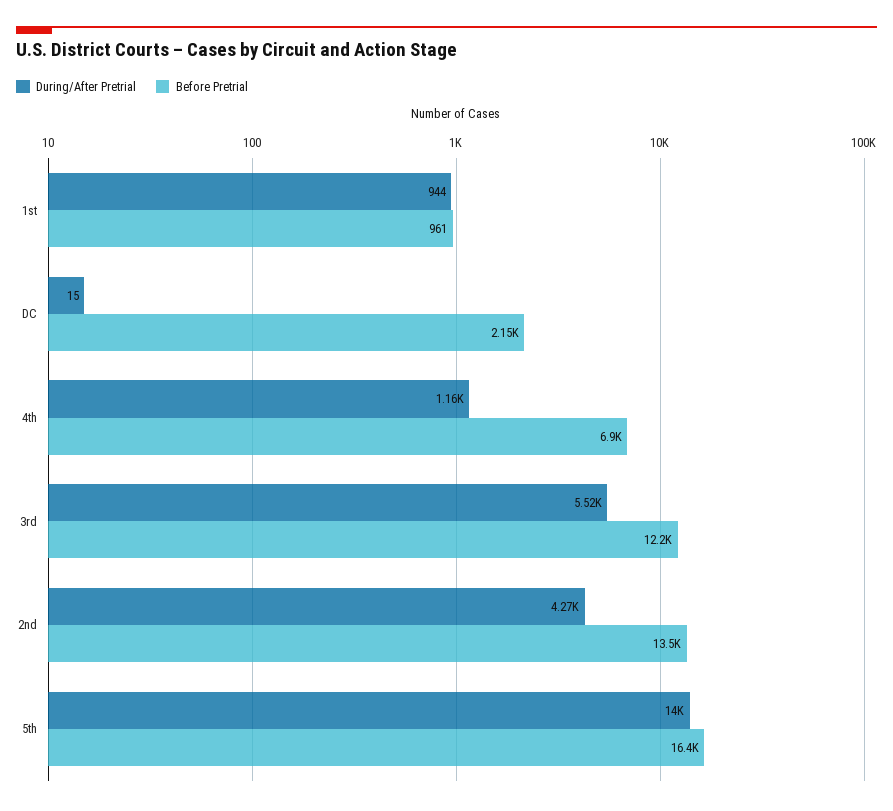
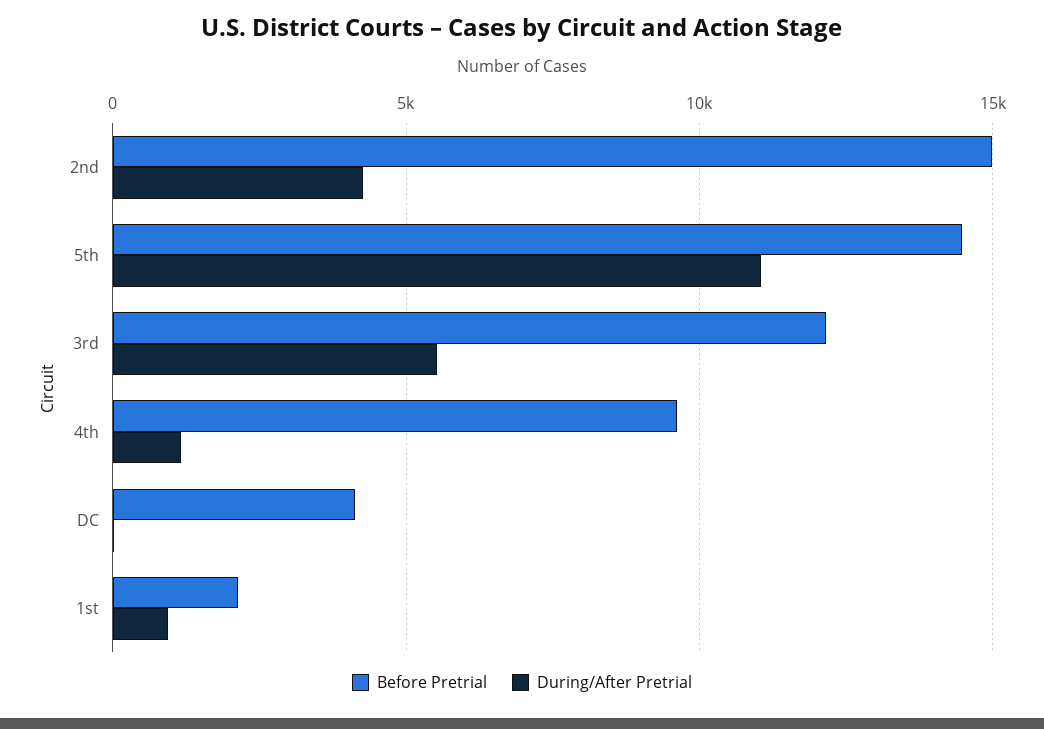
  {
    "During/After Pretrial": {
      "1st": 944,
      "DC": 15,
      "4th": 1160,
      "3rd": 5520,
      "2nd": 4270,
-     "5th": 14000
+     "5th": 11000
    },
    "Before Pretrial": {
-     "1st": 961,
+     "1st": 2000,
-     "DC": 2150,
+     "DC": 4000,
-     "4th": 6900,
+     "4th": 9500,
      "3rd": 12200,
-     "2nd": 13500,
+     "2nd": 15000,
-     "5th": 16400
+     "5th": 14500
    }
  }

